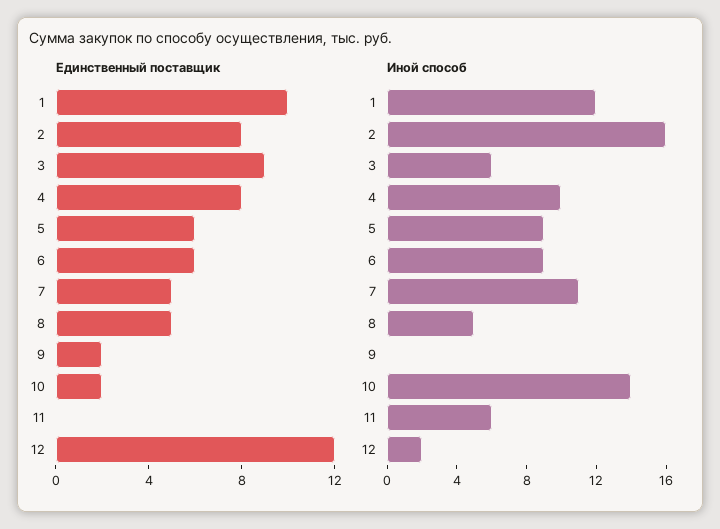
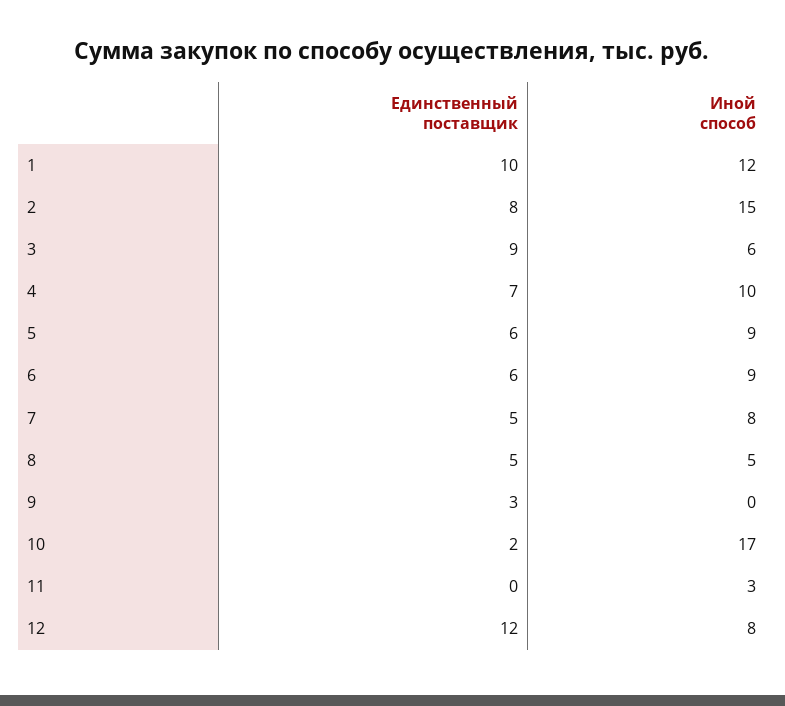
  {
    "Единственный поставщик": {
      "1": 10,
      "2": 8,
      "3": 9,
-     "4": 8,
+     "4": 7,
      "5": 6,
      "6": 6,
      "7": 5,
      "8": 5,
-     "9": 2,
+     "9": 3,
      "10": 2,
      "11": 0,
      "12": 12
    },
    "Иной способ": {
      "1": 12,
-     "2": 16,
+     "2": 15,
      "3": 6,
      "4": 10,
      "5": 9,
      "6": 9,
-     "7": 11,
+     "7": 8,
      "8": 5,
      "9": 0,
-     "10": 14,
+     "10": 17,
-     "11": 6,
+     "11": 3,
-     "12": 2
+     "12": 8
    }
  }

